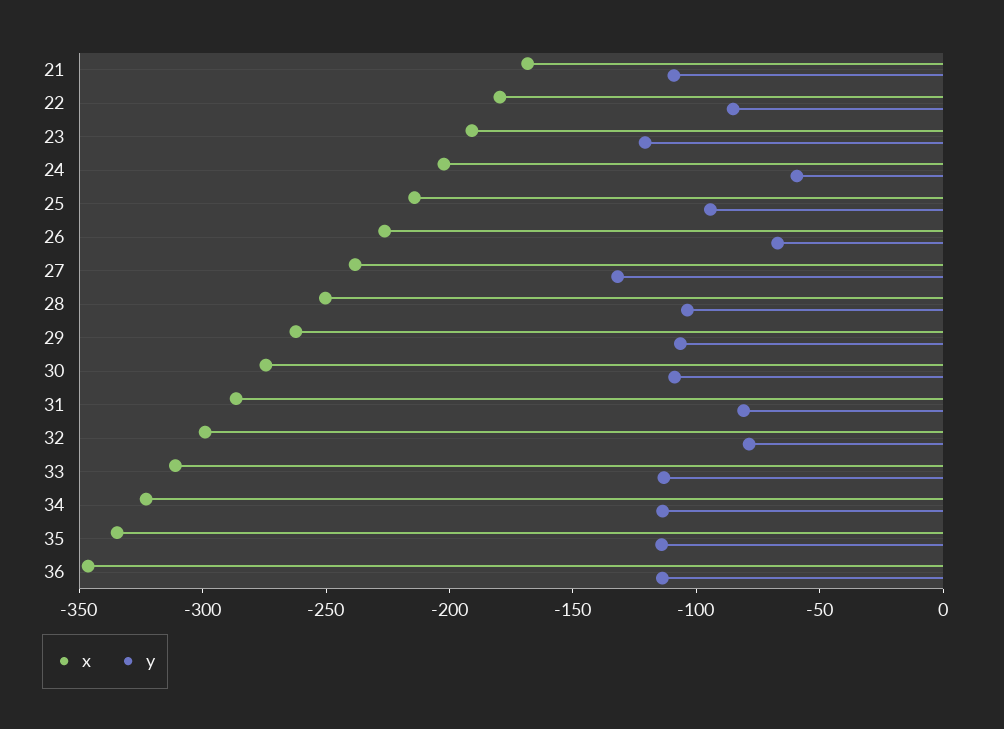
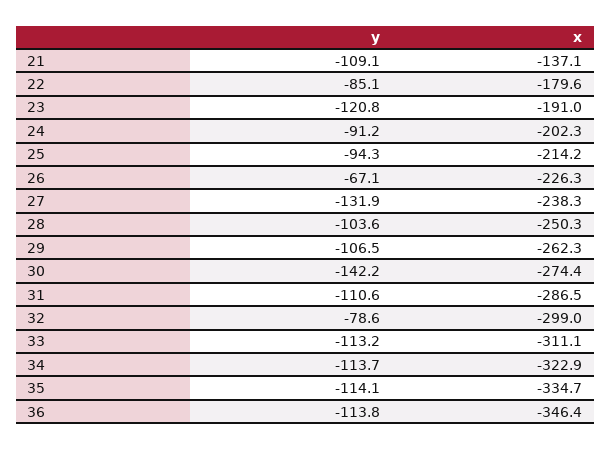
  {
    "x": {
-     "21": -170,
+     "21": -137.1,
      "22": -179.6,
      "23": -191,
      "24": -202.3,
      "25": -214.2,
      "26": -226.3,
      "27": -238.3,
      "28": -250.3,
      "29": -262.3,
      "30": -274.4,
      "31": -286.5,
      "32": -299,
      "33": -311.1,
      "34": -322.9,
      "35": -334.7,
      "36": -346.4
    },
    "y": {
      "21": -109.1,
      "22": -85.1,
      "23": -120.8,
-     "24": -60,
+     "24": -91.2,
      "25": -94.3,
      "26": -67.1,
      "27": -131.9,
      "28": -103.6,
      "29": -106.5,
-     "30": -110,
+     "30": -142.2,
-     "31": -80,
+     "31": -110.6,
      "32": -78.6,
      "33": -113.2,
      "34": -113.7,
      "35": -114.1,
      "36": -113.8
    }
  }

